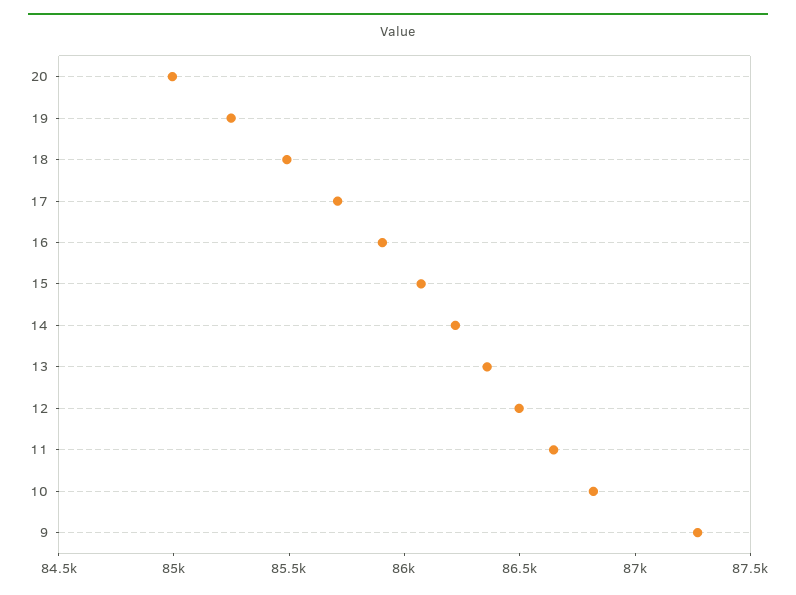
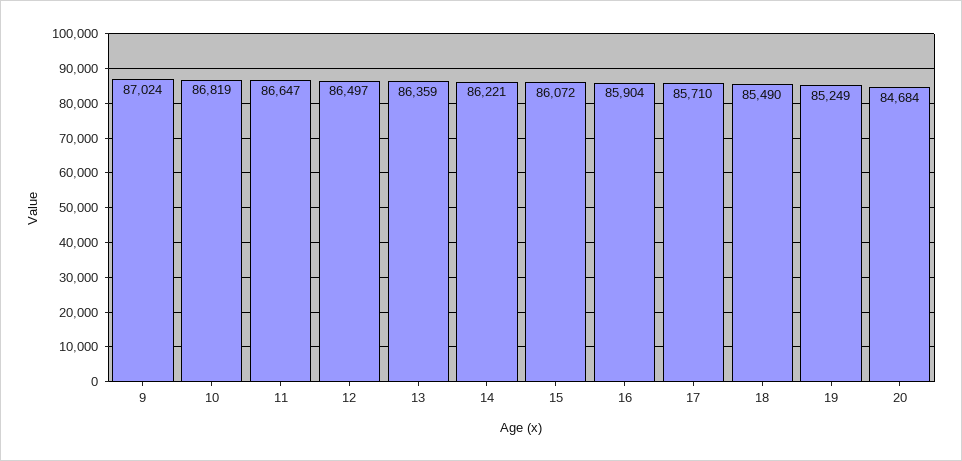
  {
-   "20": 85000,
+   "20": 84684,
    "19": 85249,
    "18": 85490,
    "17": 85710,
    "16": 85904,
    "15": 86072,
    "14": 86221,
    "13": 86359,
    "12": 86497,
    "11": 86647,
    "10": 86819,
-   "9": 87300
+   "9": 87024
  }

